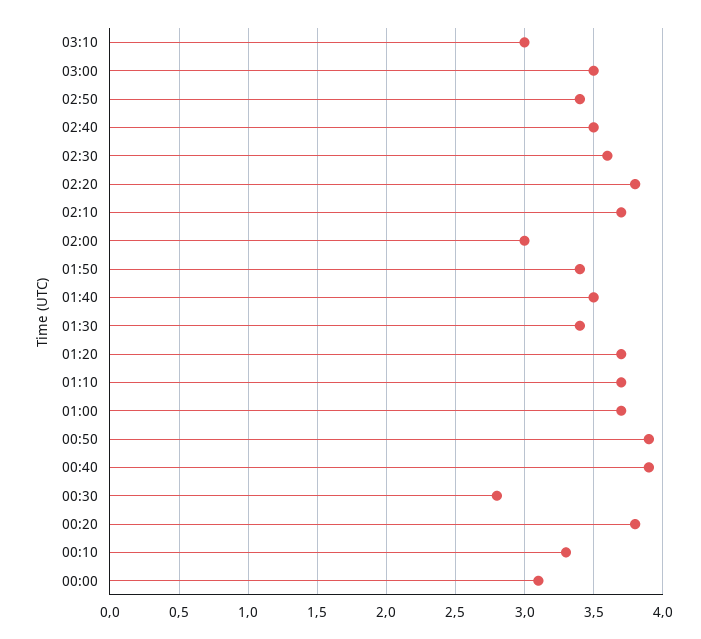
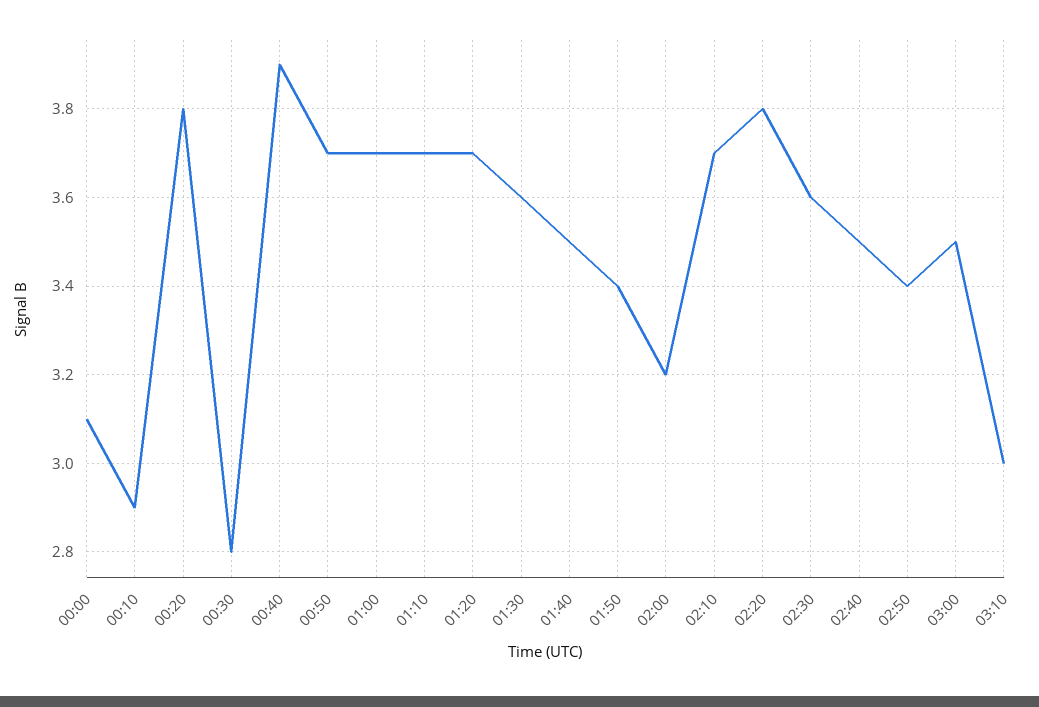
  {
    "03:10": 3,
    "03:00": 3.5,
    "02:50": 3.4,
    "02:40": 3.5,
    "02:30": 3.6,
    "02:20": 3.8,
    "02:10": 3.7,
-   "02:00": 3,
+   "02:00": 3.2,
    "01:50": 3.4,
    "01:40": 3.5,
-   "01:30": 3.4,
+   "01:30": 3.6,
    "01:20": 3.7,
    "01:10": 3.7,
    "01:00": 3.7,
-   "00:50": 3.9,
+   "00:50": 3.7,
    "00:40": 3.9,
    "00:30": 2.8,
    "00:20": 3.8,
-   "00:10": 3.3,
+   "00:10": 2.9,
    "00:00": 3.1
  }

